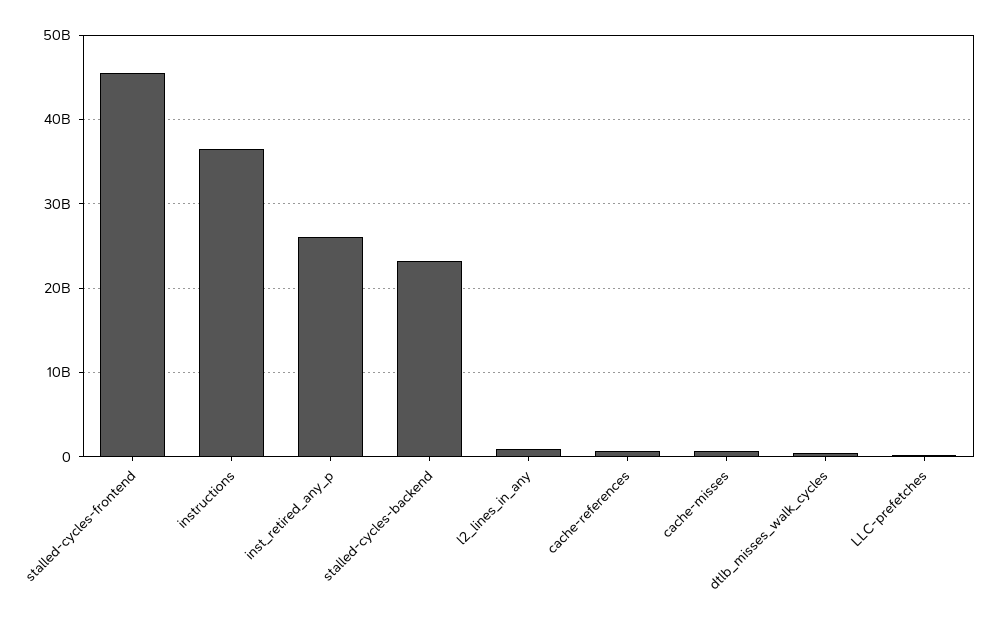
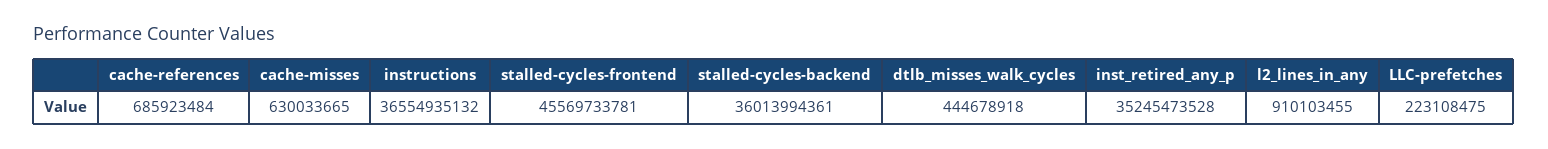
  {
    "stalled-cycles-frontend": 45569733781,
    "instructions": 36554935132,
-   "inst_retired_any_p": 26000000000,
+   "inst_retired_any_p": 35245473528,
-   "stalled-cycles-backend": 23000000000,
+   "stalled-cycles-backend": 36013994361,
    "l2_lines_in_any": 910103455,
    "cache-references": 685923484,
    "cache-misses": 630033665,
    "dtlb_misses_walk_cycles": 444678918,
    "LLC-prefetches": 223108475
  }

